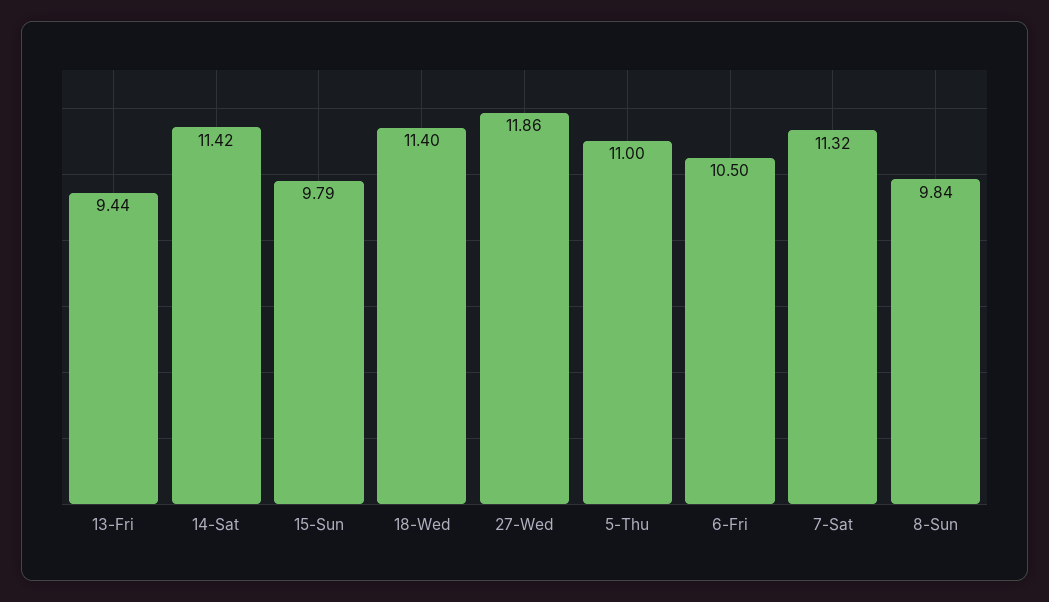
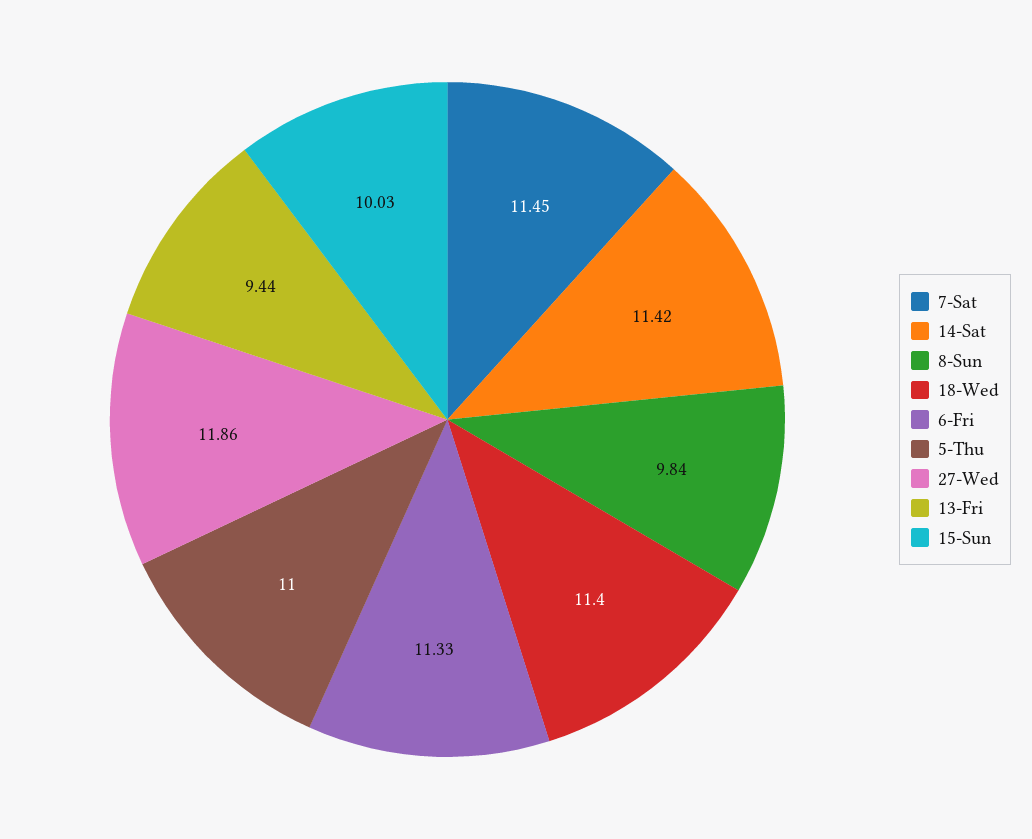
  {
    "13-Fri": 9.44,
    "14-Sat": 11.42,
-   "15-Sun": 9.79,
+   "15-Sun": 10.03,
    "18-Wed": 11.4,
    "27-Wed": 11.86,
    "5-Thu": 11,
-   "6-Fri": 10.5,
+   "6-Fri": 11.33,
-   "7-Sat": 11.32,
+   "7-Sat": 11.45,
    "8-Sun": 9.84
  }

